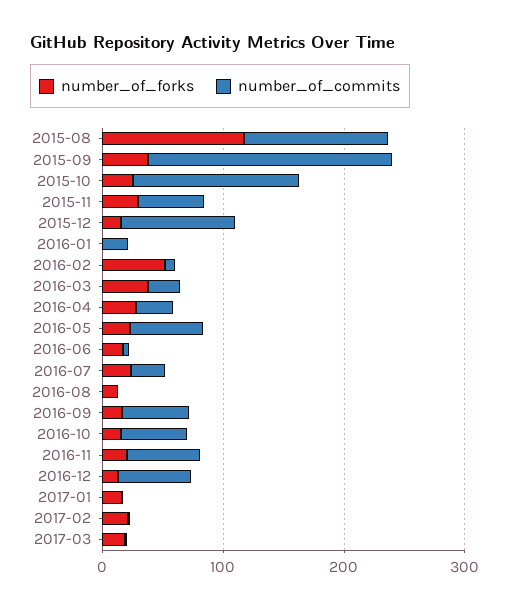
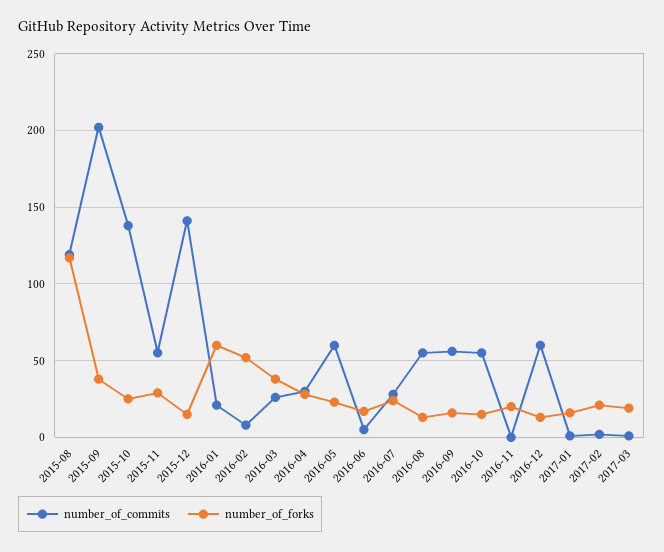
  {
    "number_of_forks": {
      "2015-08": 115,
      "2015-09": 40,
      "2015-10": 25,
      "2015-11": 30,
      "2015-12": 15,
-     "2016-01": 0,
+     "2016-01": 60,
      "2016-02": 50,
      "2016-03": 40,
      "2016-04": 30,
      "2016-05": 25,
      "2016-06": 15,
      "2016-07": 25,
      "2016-08": 15,
      "2016-09": 15,
      "2016-10": 15,
      "2016-11": 20,
      "2016-12": 15,
      "2017-01": 15,
      "2017-02": 20,
      "2017-03": 20
    },
    "number_of_commits": {
      "2015-08": 120,
      "2015-09": 200,
      "2015-10": 140,
      "2015-11": 55,
-     "2015-12": 100,
+     "2015-12": 140,
      "2016-01": 20,
      "2016-02": 10,
      "2016-03": 25,
      "2016-04": 30,
      "2016-05": 60,
      "2016-06": 5,
      "2016-07": 30,
-     "2016-08": 0,
+     "2016-08": 55,
      "2016-09": 55,
      "2016-10": 55,
-     "2016-11": 60,
+     "2016-11": 0,
      "2016-12": 60,
      "2017-01": 0,
      "2017-02": 0,
      "2017-03": 0
    }
  }

